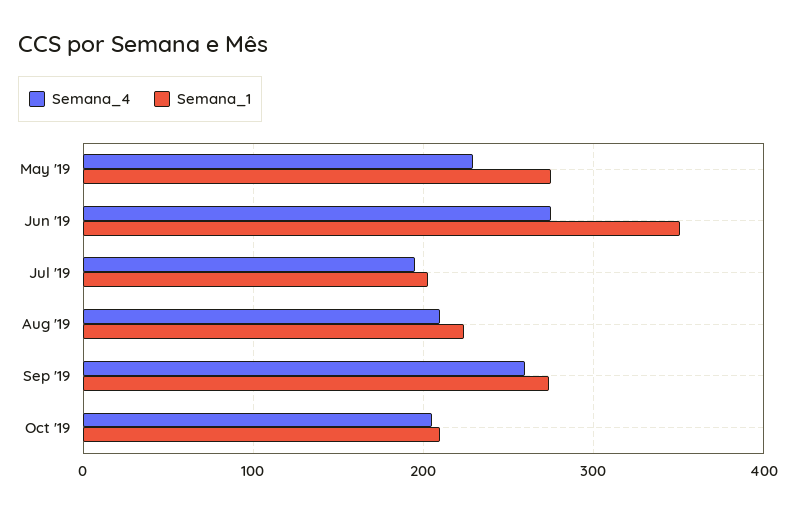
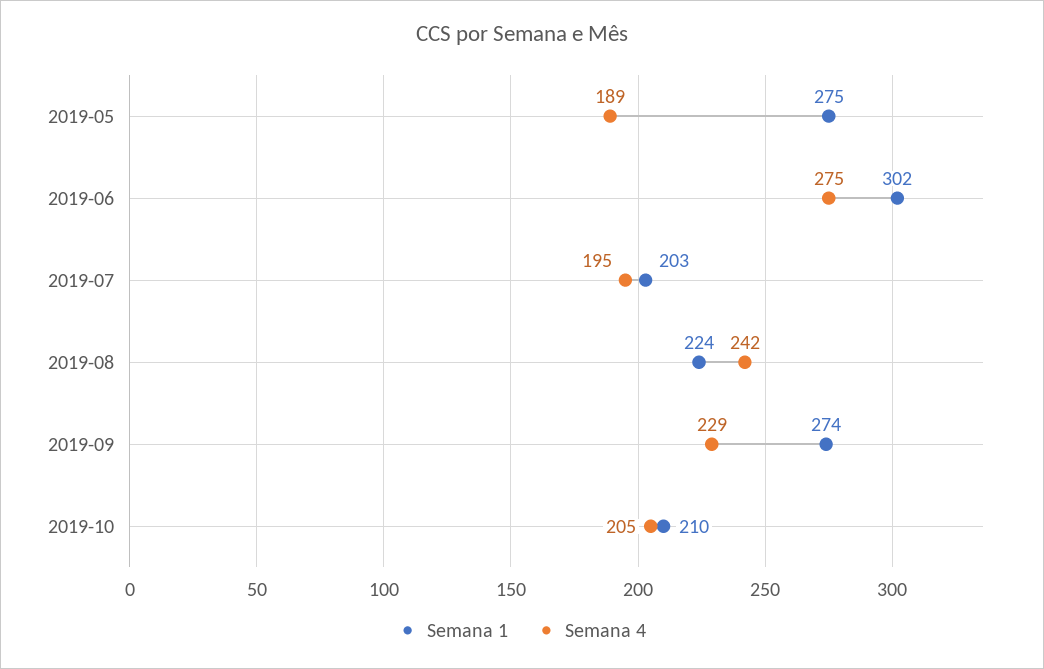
  {
    "Semana_4": {
-     "May '19": 230,
+     "May '19": 189,
      "Jun '19": 275,
      "Jul '19": 195,
-     "Aug '19": 210,
+     "Aug '19": 242,
-     "Sep '19": 260,
+     "Sep '19": 229,
      "Oct '19": 205
    },
    "Semana_1": {
      "May '19": 275,
-     "Jun '19": 350,
+     "Jun '19": 302,
      "Jul '19": 203,
      "Aug '19": 224,
      "Sep '19": 274,
      "Oct '19": 210
    }
  }

